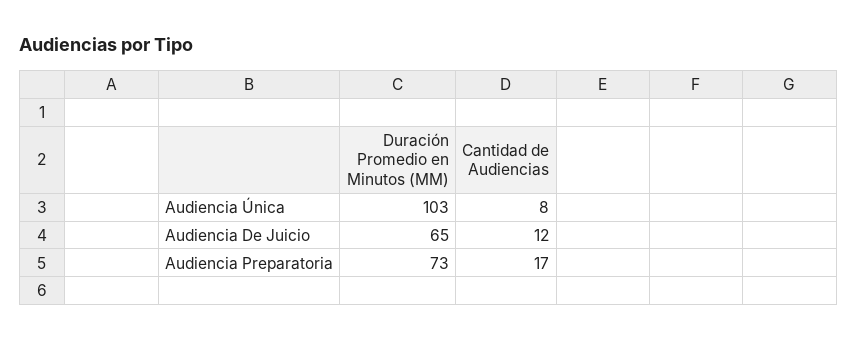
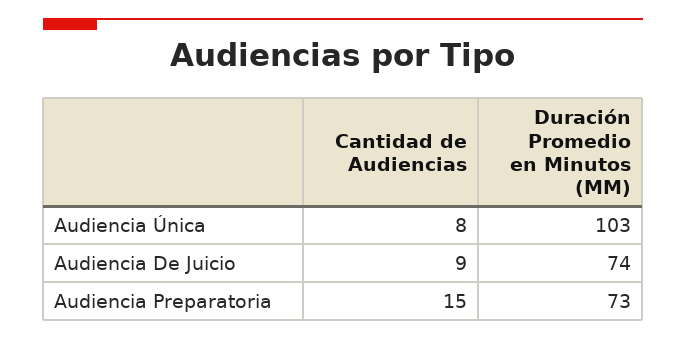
  {
    "Duración Promedio en Minutos (MM)": {
      "Audiencia Única": 103,
-     "Audiencia De Juicio": 65,
+     "Audiencia De Juicio": 74,
      "Audiencia Preparatoria": 73
    },
    "Cantidad de Audiencias": {
      "Audiencia Única": 8,
-     "Audiencia De Juicio": 12,
+     "Audiencia De Juicio": 9,
-     "Audiencia Preparatoria": 17
+     "Audiencia Preparatoria": 15
    }
  }

